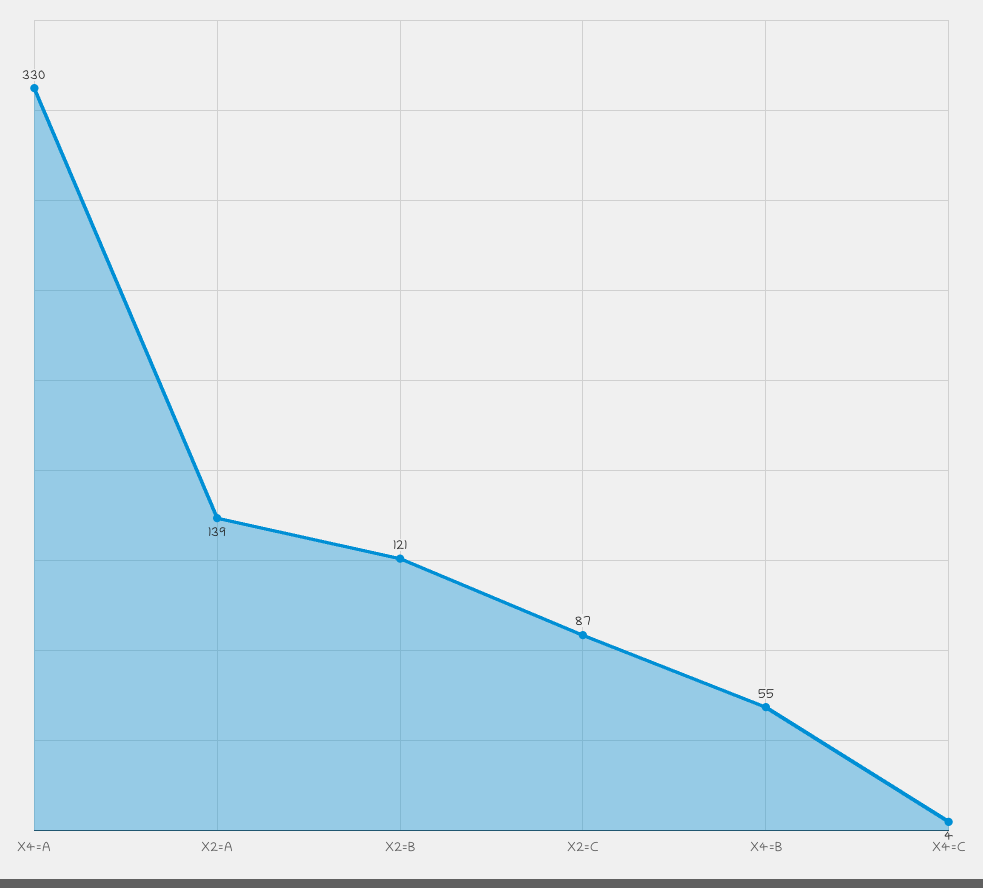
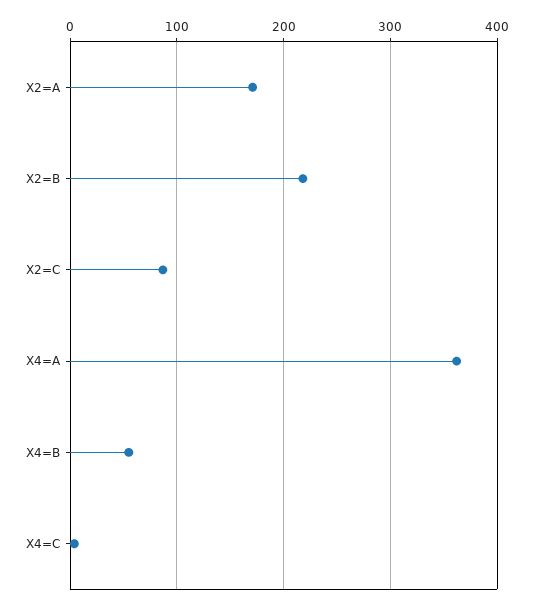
  {
-   "X4=A": 330,
+   "X4=A": 360,
-   "X2=A": 139,
+   "X2=A": 170,
-   "X2=B": 121,
+   "X2=B": 220,
    "X2=C": 87,
    "X4=B": 55,
    "X4=C": 4
  }

